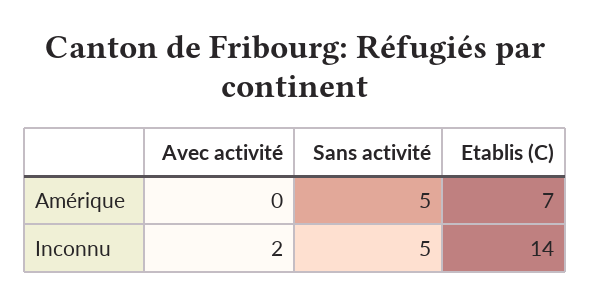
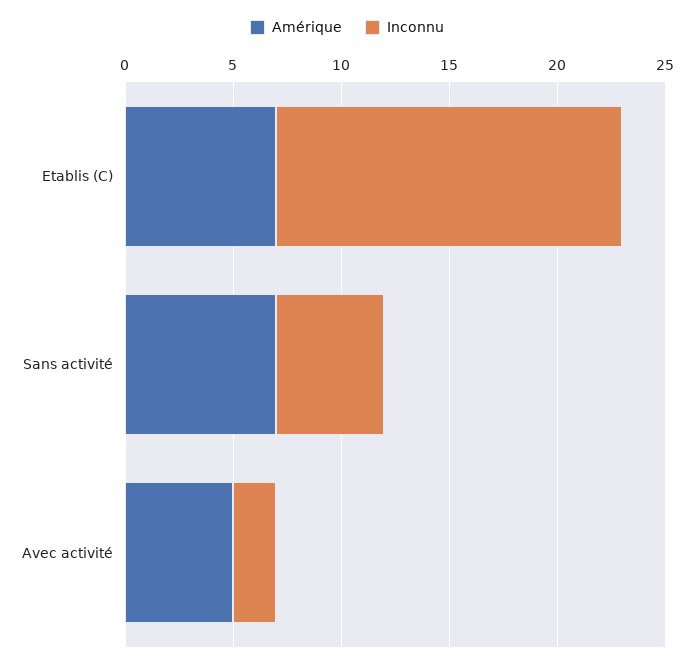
  {
    "Amérique": {
-     "Avec activité": 0,
+     "Avec activité": 5,
-     "Sans activité": 5,
+     "Sans activité": 7,
      "Etablis (C)": 7
    },
    "Inconnu": {
      "Avec activité": 2,
      "Sans activité": 5,
-     "Etablis (C)": 14
+     "Etablis (C)": 16
    }
  }

